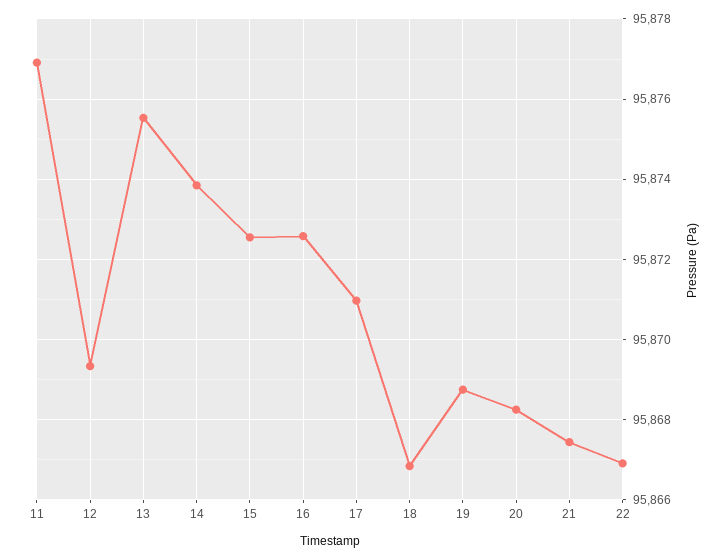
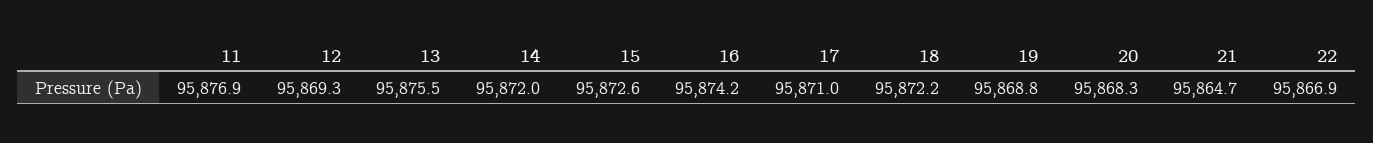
  {
    "11": 95876.9,
    "12": 95869.3,
    "13": 95875.5,
-   "14": 95873.8,
+   "14": 95872,
    "15": 95872.6,
-   "16": 95872.6,
+   "16": 95874.2,
    "17": 95871,
-   "18": 95866.8,
+   "18": 95872.2,
    "19": 95868.8,
    "20": 95868.3,
-   "21": 95867.4,
+   "21": 95864.7,
    "22": 95866.9
  }

